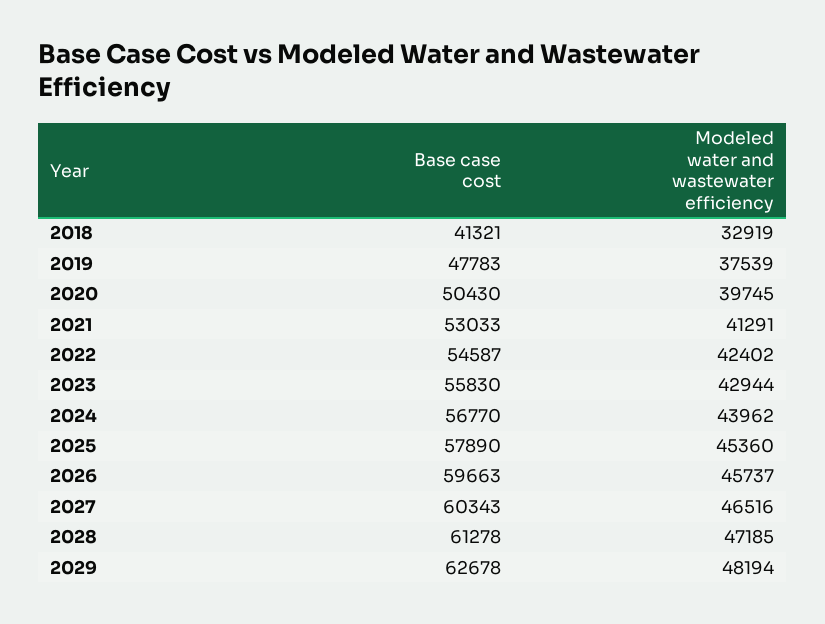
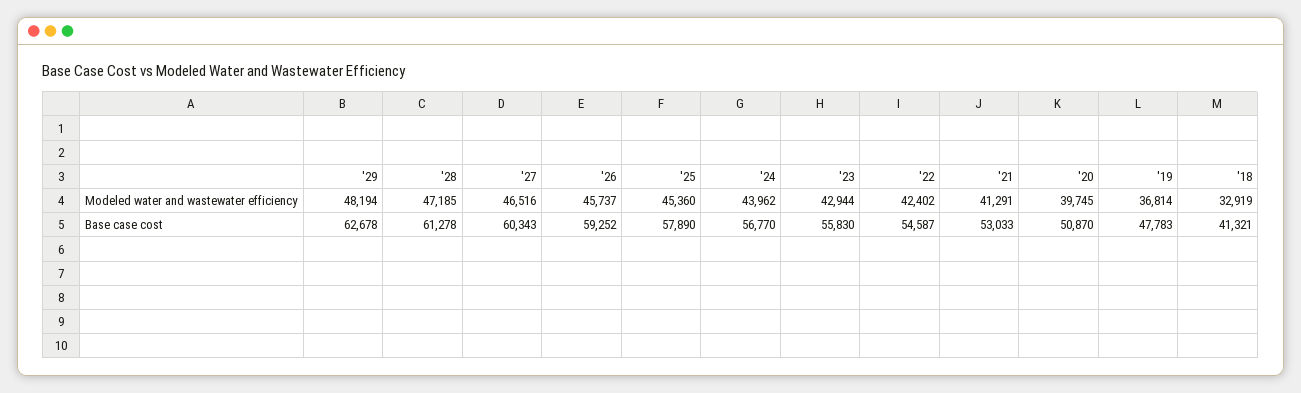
  {
    "Base case cost": {
      "2018": 41321,
      "2019": 47783,
-     "2020": 50430,
+     "2020": 50870,
      "2021": 53033,
      "2022": 54587,
      "2023": 55830,
      "2024": 56770,
      "2025": 57890,
-     "2026": 59663,
+     "2026": 59252,
      "2027": 60343,
      "2028": 61278,
      "2029": 62678
    },
    "Modeled water and wastewater efficiency": {
      "2018": 32919,
-     "2019": 37539,
+     "2019": 36814,
      "2020": 39745,
      "2021": 41291,
      "2022": 42402,
      "2023": 42944,
      "2024": 43962,
      "2025": 45360,
      "2026": 45737,
      "2027": 46516,
      "2028": 47185,
      "2029": 48194
    }
  }

